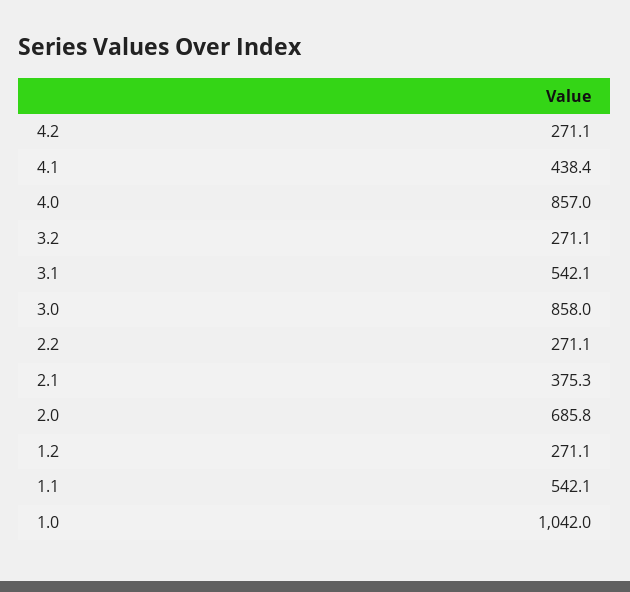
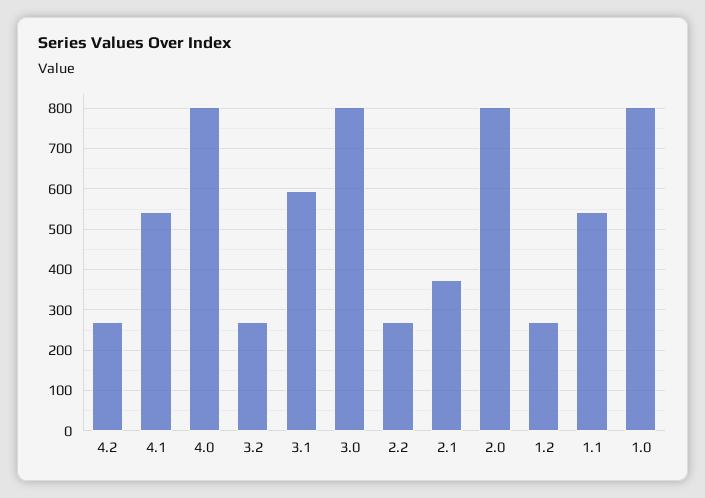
  {
    "4.2": 271.1,
-   "4.1": 438.4,
+   "4.1": 540,
-   "4.0": 857,
+   "4.0": 800,
    "3.2": 271.1,
-   "3.1": 542.1,
+   "3.1": 600,
-   "3.0": 858,
+   "3.0": 800,
    "2.2": 271.1,
    "2.1": 375.3,
-   "2.0": 685.8,
+   "2.0": 800,
    "1.2": 271.1,
    "1.1": 542.1,
-   "1.0": 1042
+   "1.0": 800
  }

